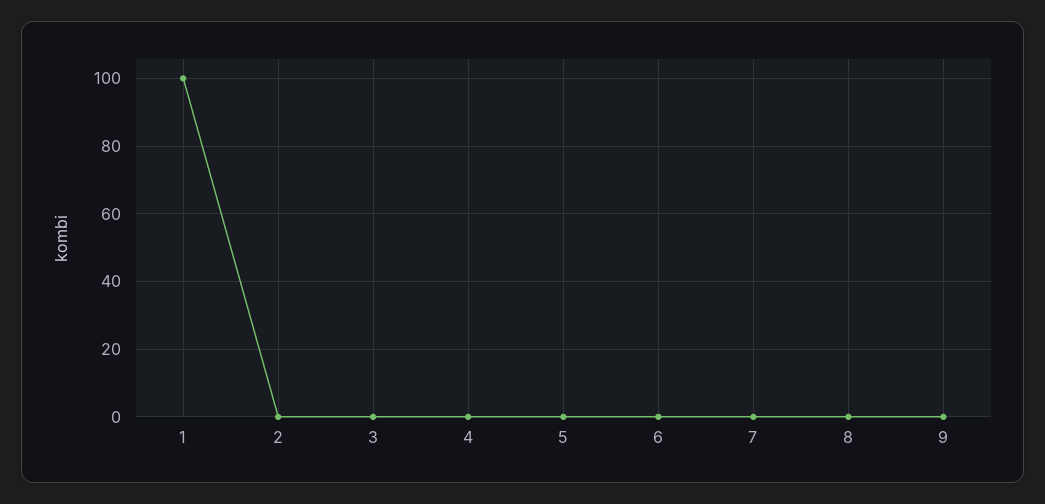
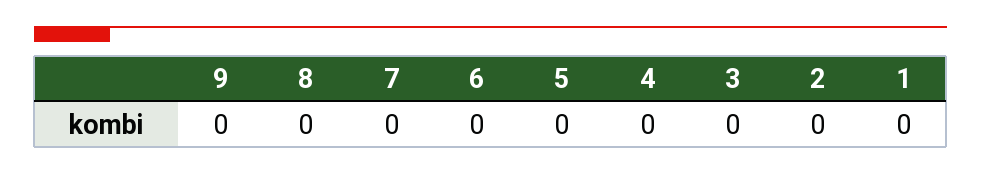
  {
-   "1": 100,
+   "1": 0,
    "2": 0,
    "3": 0,
    "4": 0,
    "5": 0,
    "6": 0,
    "7": 0,
    "8": 0,
    "9": 0
  }

